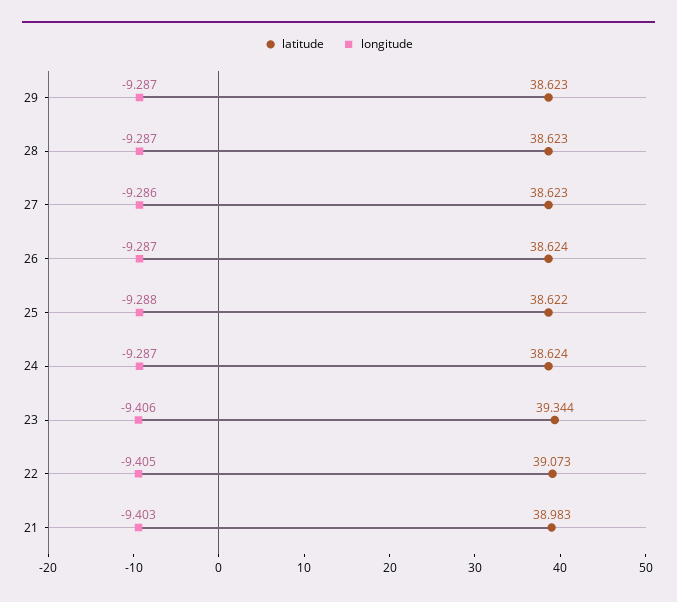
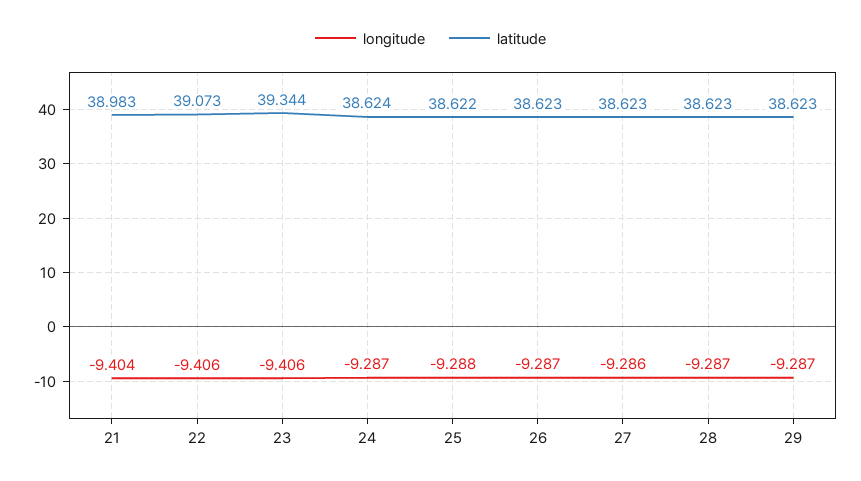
  {
    "latitude": {
      "29": 38.623,
      "28": 38.623,
      "27": 38.623,
-     "26": 38.624,
+     "26": 38.623,
      "25": 38.622,
      "24": 38.624,
      "23": 39.344,
      "22": 39.073,
      "21": 38.983
    },
    "longitude": {
      "29": -9.287,
      "28": -9.287,
      "27": -9.286,
      "26": -9.287,
      "25": -9.288,
      "24": -9.287,
      "23": -9.406,
-     "22": -9.405,
+     "22": -9.406,
-     "21": -9.403
+     "21": -9.404
    }
  }

